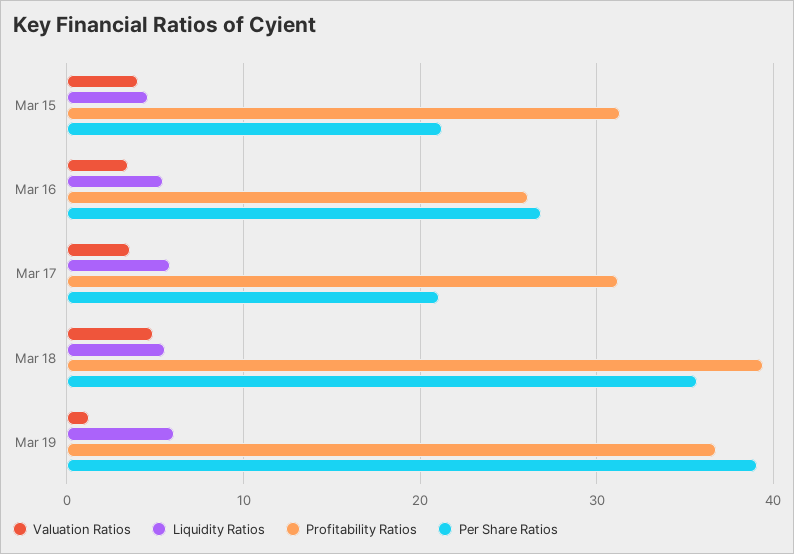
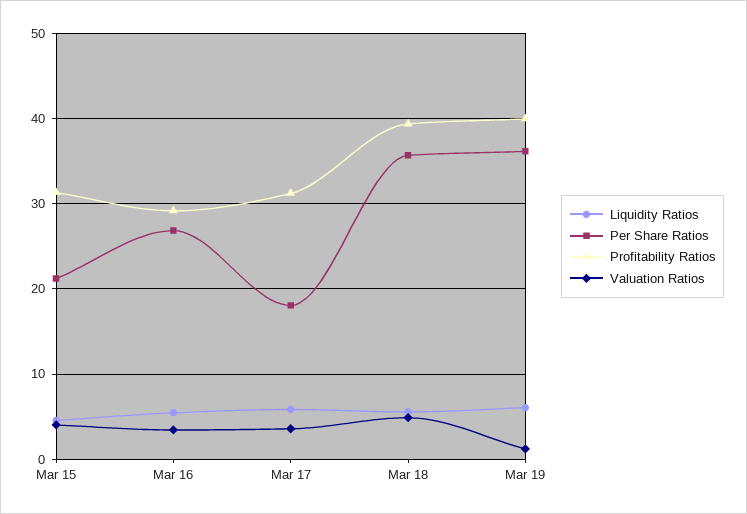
  {
    "Valuation Ratios": {
      "Mar 15": 4,
      "Mar 16": 3,
      "Mar 17": 4,
      "Mar 18": 5,
      "Mar 19": 1
    },
    "Liquidity Ratios": {
      "Mar 15": 5,
      "Mar 16": 5,
      "Mar 17": 6,
      "Mar 18": 6,
      "Mar 19": 6
    },
    "Profitability Ratios": {
      "Mar 15": 31,
-     "Mar 16": 26,
+     "Mar 16": 29,
      "Mar 17": 31,
      "Mar 18": 39,
-     "Mar 19": 37
+     "Mar 19": 40
    },
    "Per Share Ratios": {
      "Mar 15": 21,
      "Mar 16": 27,
-     "Mar 17": 21,
+     "Mar 17": 18,
      "Mar 18": 36,
-     "Mar 19": 39
+     "Mar 19": 36
    }
  }

